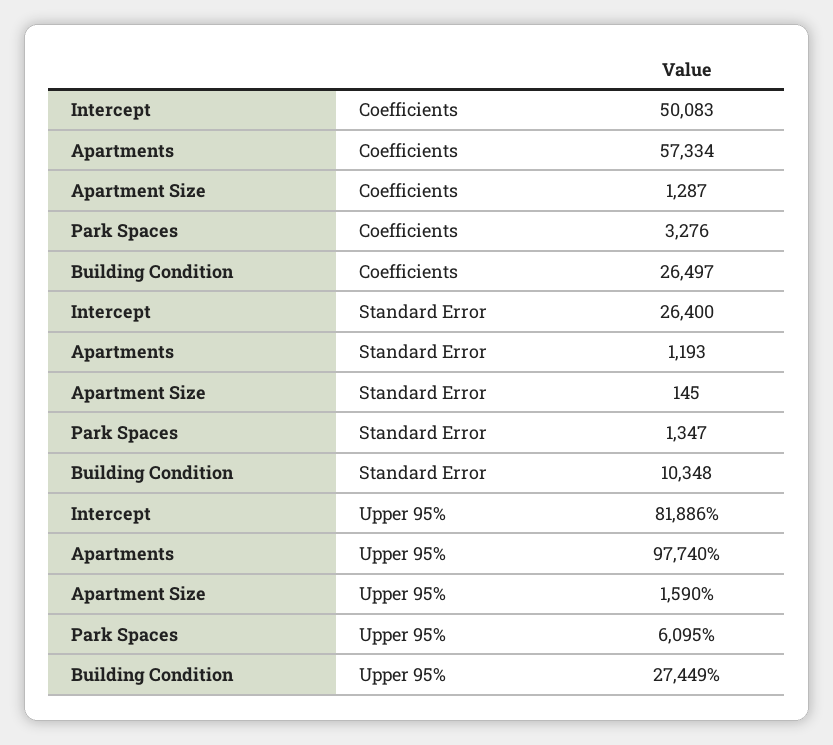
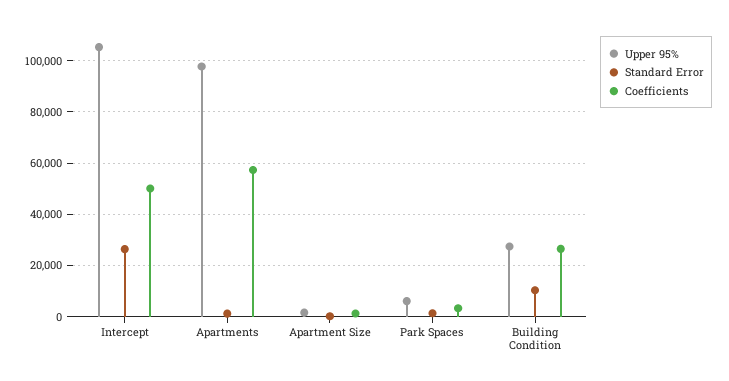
  {
    "Coefficients": {
      "Intercept": 50083,
      "Apartments": 57334,
      "Apartment Size": 1287,
      "Park Spaces": 3276,
      "Building Condition": 26497
    },
    "Standard Error": {
      "Intercept": 26400,
      "Apartments": 1193,
      "Apartment Size": 145,
      "Park Spaces": 1347,
      "Building Condition": 10348
    },
    "Upper 95%": {
-     "Intercept": 81886,
+     "Intercept": 105000,
      "Apartments": 97740,
      "Apartment Size": 1590,
      "Park Spaces": 6095,
      "Building Condition": 27449
    }
  }

